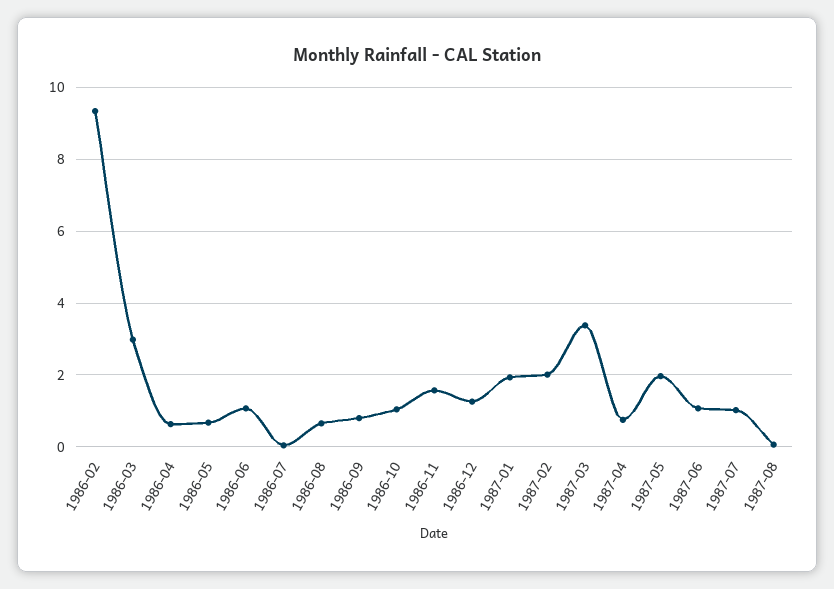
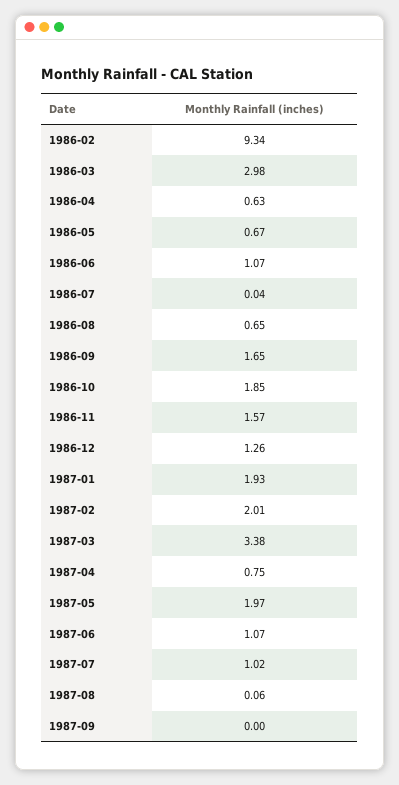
  {
    "1986-02": 9.34,
    "1986-03": 2.98,
    "1986-04": 0.63,
    "1986-05": 0.67,
    "1986-06": 1.07,
    "1986-07": 0.04,
    "1986-08": 0.65,
-   "1986-09": 0.8,
+   "1986-09": 1.65,
-   "1986-10": 1,
+   "1986-10": 1.85,
    "1986-11": 1.57,
    "1986-12": 1.26,
    "1987-01": 1.93,
    "1987-02": 2.01,
    "1987-03": 3.38,
    "1987-04": 0.75,
    "1987-05": 1.97,
    "1987-06": 1.07,
    "1987-07": 1.02,
-   "1987-08": 0.06
+   "1987-08": 0.06,
+   "1987-09": 0
  }

